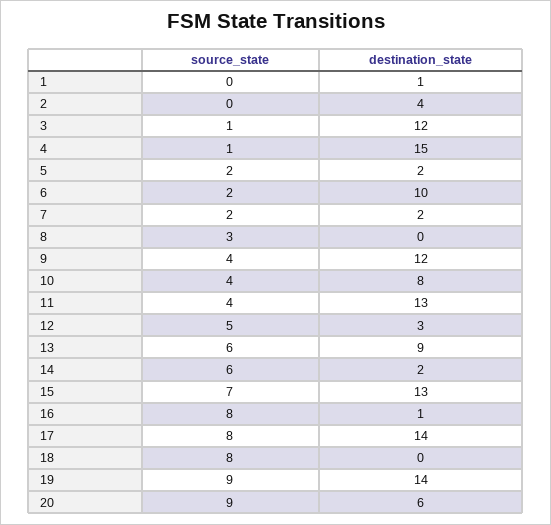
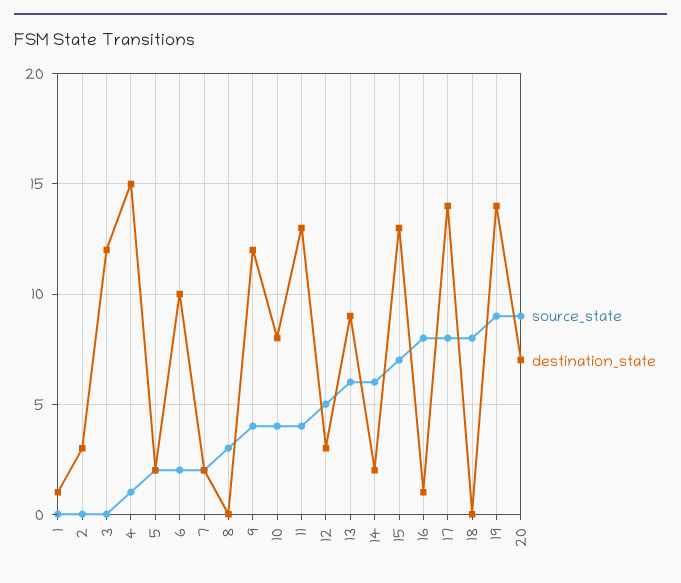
  {
    "source_state": {
      "1": 0,
      "2": 0,
-     "3": 1,
+     "3": 0,
      "4": 1,
      "5": 2,
      "6": 2,
      "7": 2,
      "8": 3,
      "9": 4,
      "10": 4,
      "11": 4,
      "12": 5,
      "13": 6,
      "14": 6,
      "15": 7,
      "16": 8,
      "17": 8,
      "18": 8,
      "19": 9,
      "20": 9
    },
    "destination_state": {
      "1": 1,
-     "2": 4,
+     "2": 3,
      "3": 12,
      "4": 15,
      "5": 2,
      "6": 10,
      "7": 2,
      "8": 0,
      "9": 12,
      "10": 8,
      "11": 13,
      "12": 3,
      "13": 9,
      "14": 2,
      "15": 13,
      "16": 1,
      "17": 14,
      "18": 0,
      "19": 14,
-     "20": 6
+     "20": 7
    }
  }

